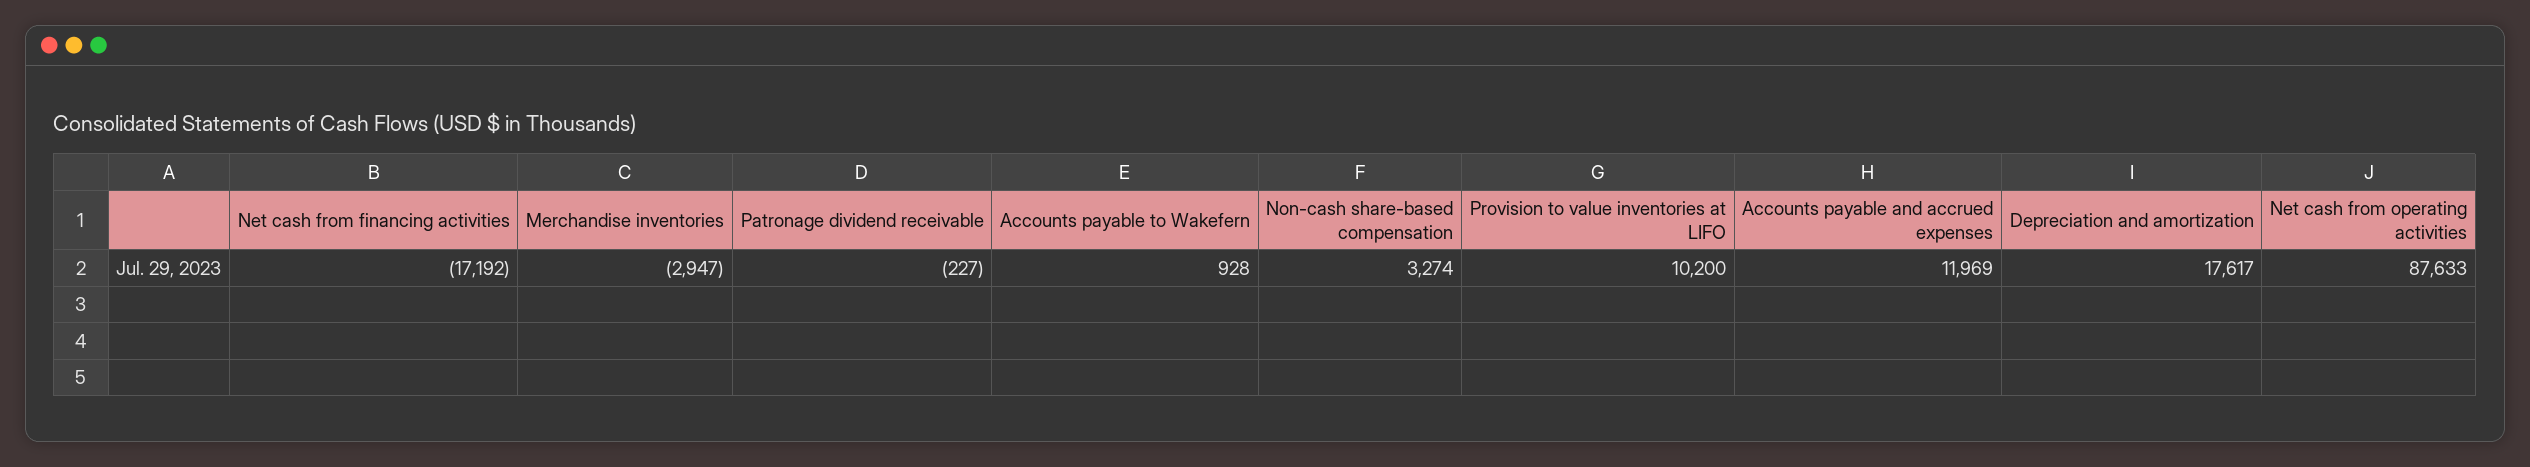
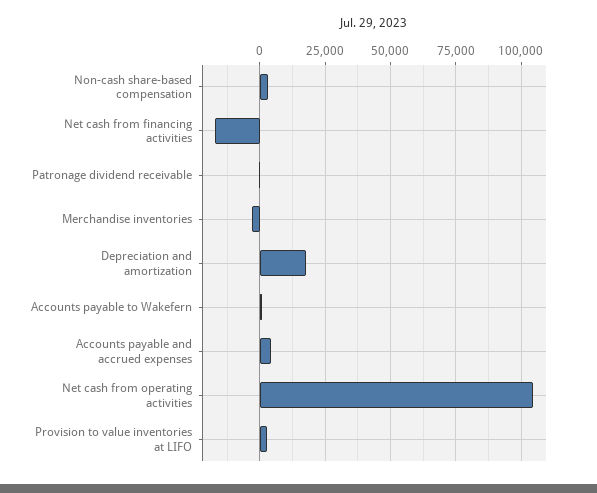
  {
    "Net cash from financing activities": -17192,
    "Merchandise inventories": -2947,
    "Patronage dividend receivable": -227,
    "Accounts payable to Wakefern": 928,
    "Non-cash share-based compensation": 3274,
-   "Provision to value inventories at LIFO": 10200,
+   "Provision to value inventories at LIFO": 2500,
-   "Accounts payable and accrued expenses": 11969,
+   "Accounts payable and accrued expenses": 5000,
    "Depreciation and amortization": 17617,
-   "Net cash from operating activities": 87633
+   "Net cash from operating activities": 105000
  }

